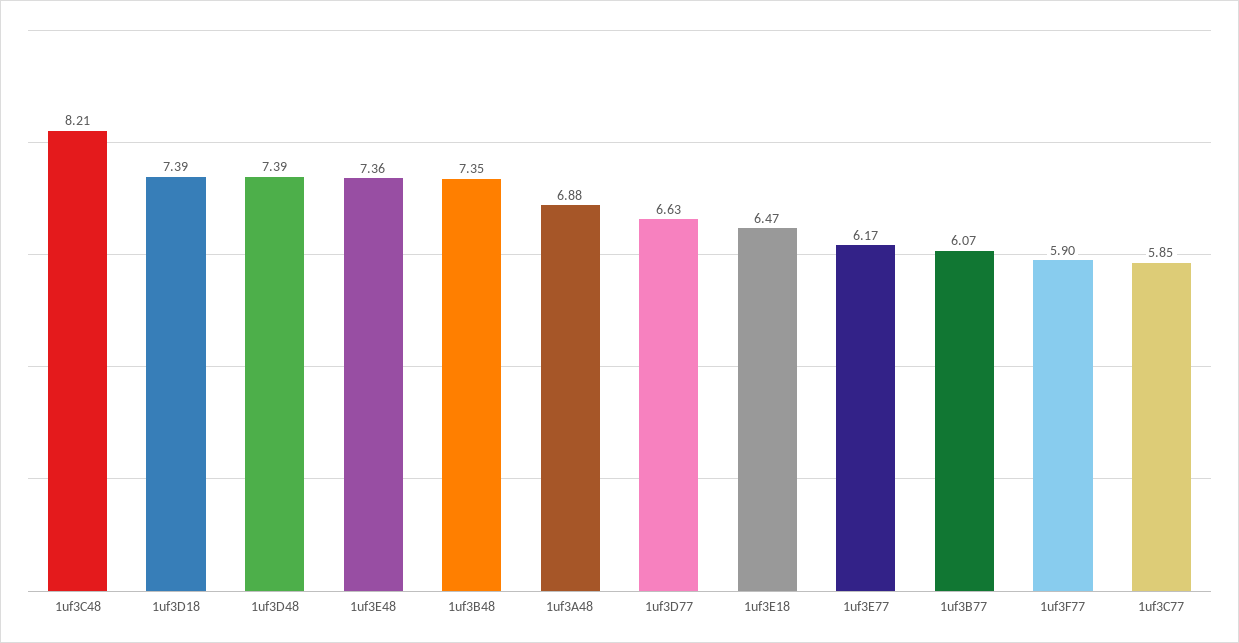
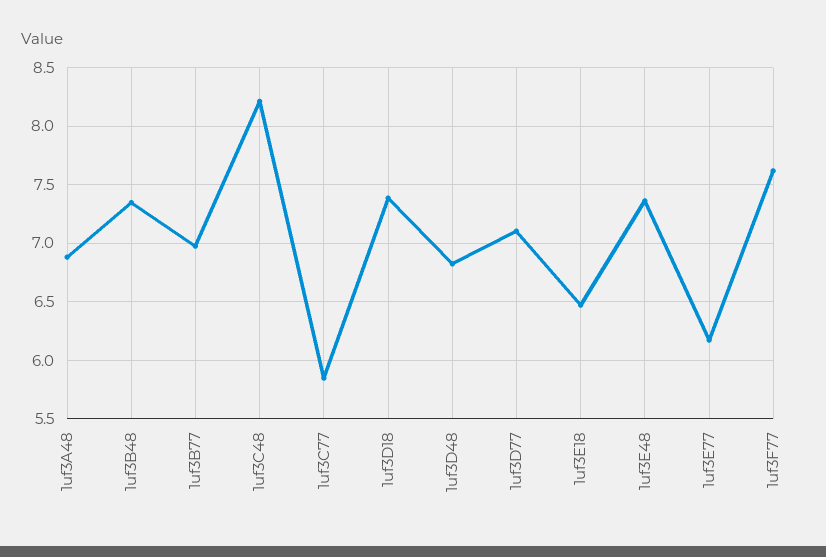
  {
    "1uf3C48": 8.21,
    "1uf3D18": 7.39,
-   "1uf3D48": 7.39,
+   "1uf3D48": 6.8,
    "1uf3E48": 7.36,
    "1uf3B48": 7.35,
    "1uf3A48": 6.88,
-   "1uf3D77": 6.63,
+   "1uf3D77": 7.1,
    "1uf3E18": 6.47,
    "1uf3E77": 6.17,
-   "1uf3B77": 6.07,
+   "1uf3B77": 7,
-   "1uf3F77": 5.9,
+   "1uf3F77": 7.6,
    "1uf3C77": 5.85
  }

